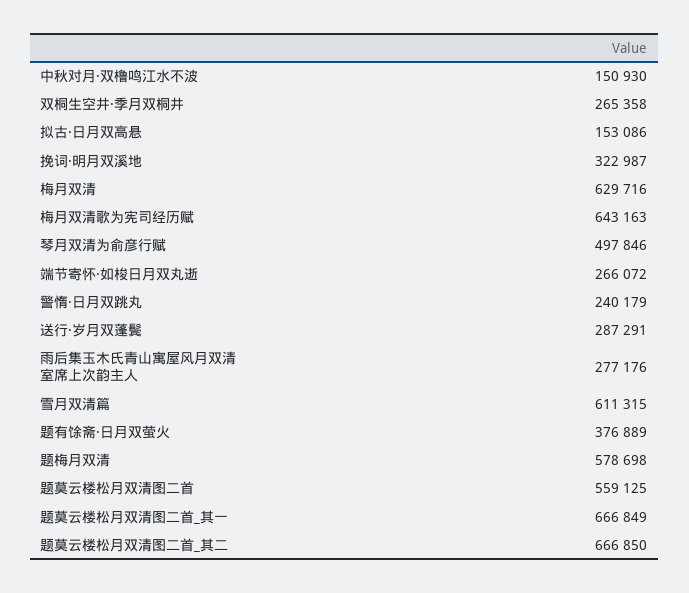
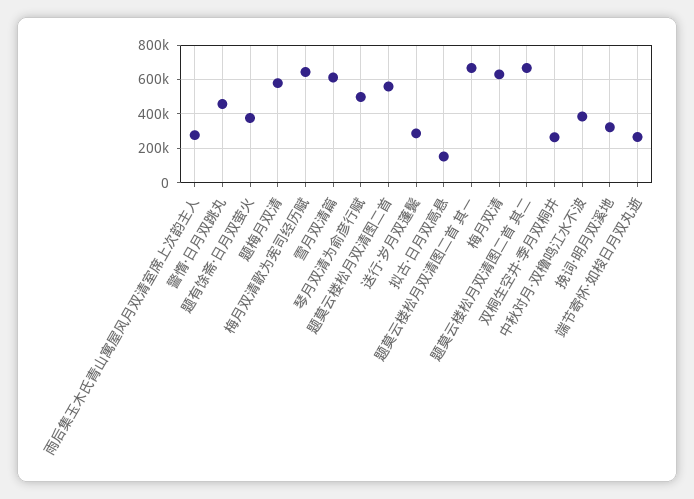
  {
-   "中秋对月·双橹鸣江水不波": 150930,
+   "中秋对月·双橹鸣江水不波": 400000,
    "双桐生空井·季月双桐井": 265358,
    "拟古·日月双高悬": 153086,
    "挽词·明月双溪地": 322987,
    "梅月双清": 629716,
    "梅月双清歌为宪司经历赋": 643163,
    "琴月双清为俞彦行赋": 497846,
    "端节寄怀·如梭日月双丸逝": 266072,
-   "警惰·日月双跳丸": 240179,
+   "警惰·日月双跳丸": 450000,
    "送行·岁月双蓬鬓": 287291,
    "雨后集玉木氏青山寓屋风月双清室席上次韵主人": 277176,
    "雪月双清篇": 611315,
    "题有馀斋·日月双萤火": 376889,
    "题梅月双清": 578698,
    "题莫云楼松月双清图二首": 559125,
    "题莫云楼松月双清图二首_其一": 666849,
    "题莫云楼松月双清图二首_其二": 666850
  }

